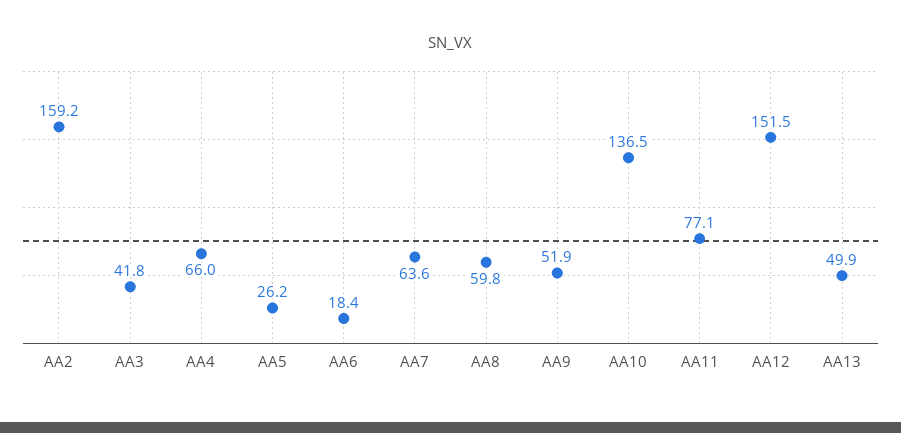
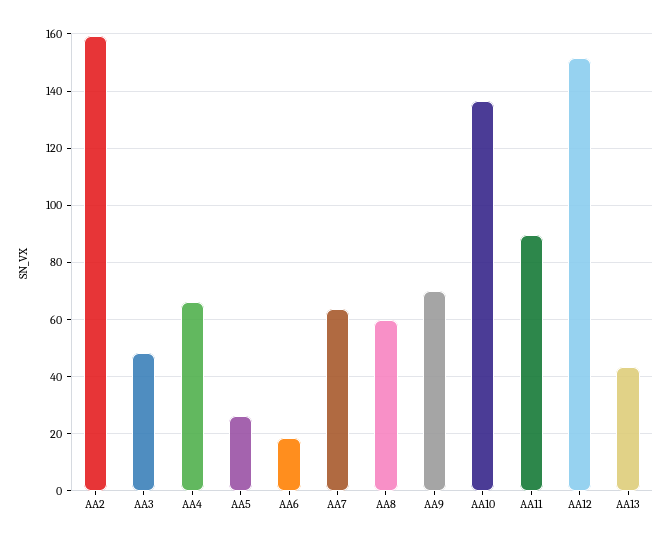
  {
    "AA2": 159.2,
-   "AA3": 41.8,
+   "AA3": 47.5,
    "AA4": 66,
    "AA5": 26.2,
    "AA6": 18.4,
    "AA7": 63.6,
    "AA8": 59.8,
-   "AA9": 51.9,
+   "AA9": 70,
    "AA10": 136.5,
-   "AA11": 77.1,
+   "AA11": 90,
    "AA12": 151.5,
-   "AA13": 49.9
+   "AA13": 42.5
  }

